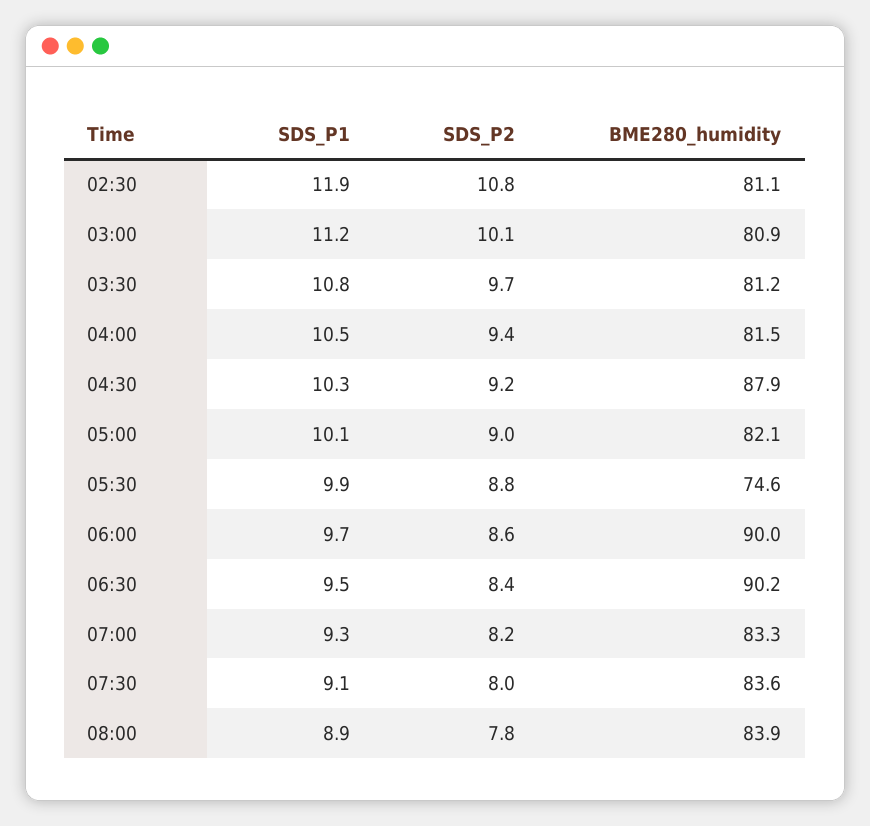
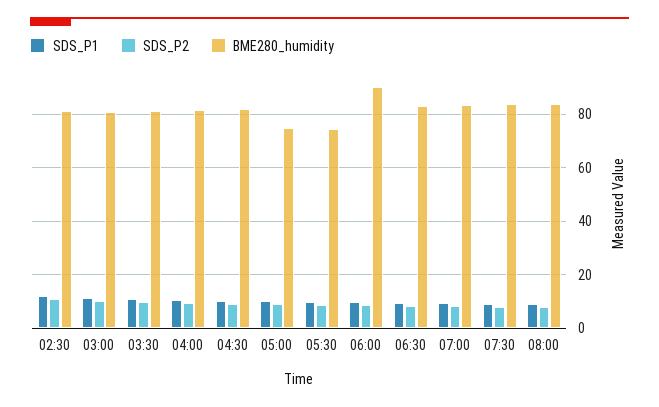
  {
    "SDS_P1": {
      "02:30": 11.9,
      "03:00": 11.2,
      "03:30": 10.8,
      "04:00": 10.5,
      "04:30": 10.3,
      "05:00": 10.1,
      "05:30": 9.9,
      "06:00": 9.7,
      "06:30": 9.5,
      "07:00": 9.3,
      "07:30": 9.1,
      "08:00": 8.9
    },
    "SDS_P2": {
      "02:30": 10.8,
      "03:00": 10.1,
      "03:30": 9.7,
      "04:00": 9.4,
      "04:30": 9.2,
      "05:00": 9,
      "05:30": 8.8,
      "06:00": 8.6,
      "06:30": 8.4,
      "07:00": 8.2,
      "07:30": 8,
      "08:00": 7.8
    },
    "BME280_humidity": {
      "02:30": 81.1,
      "03:00": 80.9,
      "03:30": 81.2,
      "04:00": 81.5,
-     "04:30": 87.9,
+     "04:30": 82.5,
-     "05:00": 82.1,
+     "05:00": 75,
      "05:30": 74.6,
      "06:00": 90,
-     "06:30": 90.2,
+     "06:30": 82.5,
      "07:00": 83.3,
      "07:30": 83.6,
      "08:00": 83.9
    }
  }

